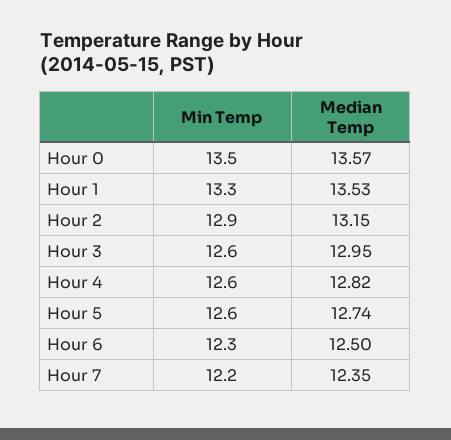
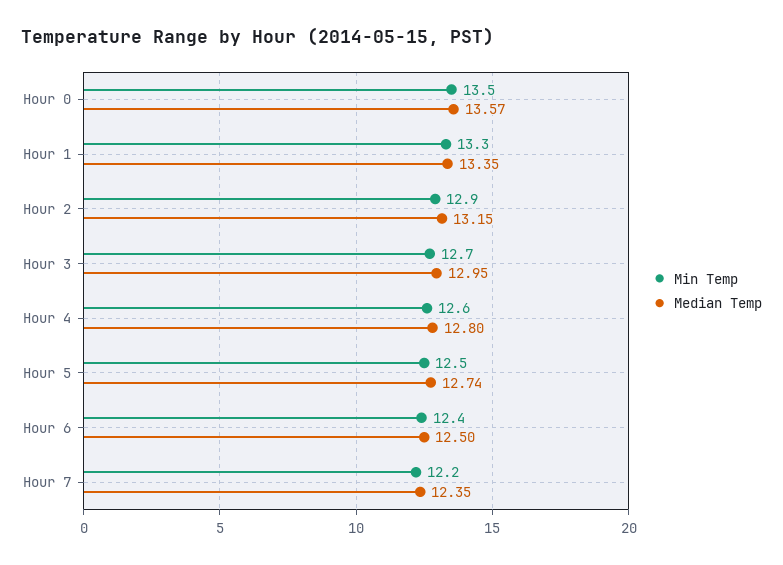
  {
    "Min Temp": {
      "Hour 0": 13.5,
      "Hour 1": 13.3,
      "Hour 2": 12.9,
-     "Hour 3": 12.6,
+     "Hour 3": 12.7,
      "Hour 4": 12.6,
-     "Hour 5": 12.6,
+     "Hour 5": 12.5,
-     "Hour 6": 12.3,
+     "Hour 6": 12.4,
      "Hour 7": 12.2
    },
    "Median Temp": {
      "Hour 0": 13.57,
-     "Hour 1": 13.53,
+     "Hour 1": 13.35,
      "Hour 2": 13.15,
      "Hour 3": 12.95,
-     "Hour 4": 12.82,
+     "Hour 4": 12.8,
      "Hour 5": 12.74,
      "Hour 6": 12.5,
      "Hour 7": 12.35
    }
  }

